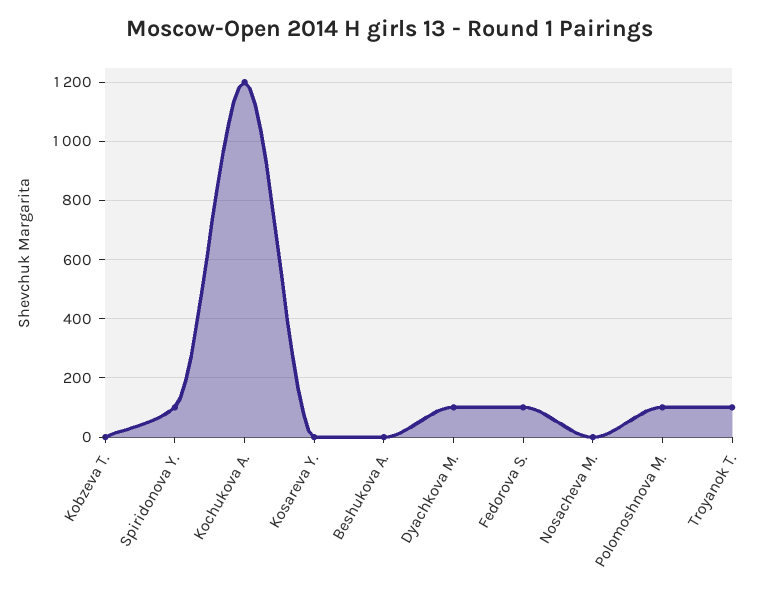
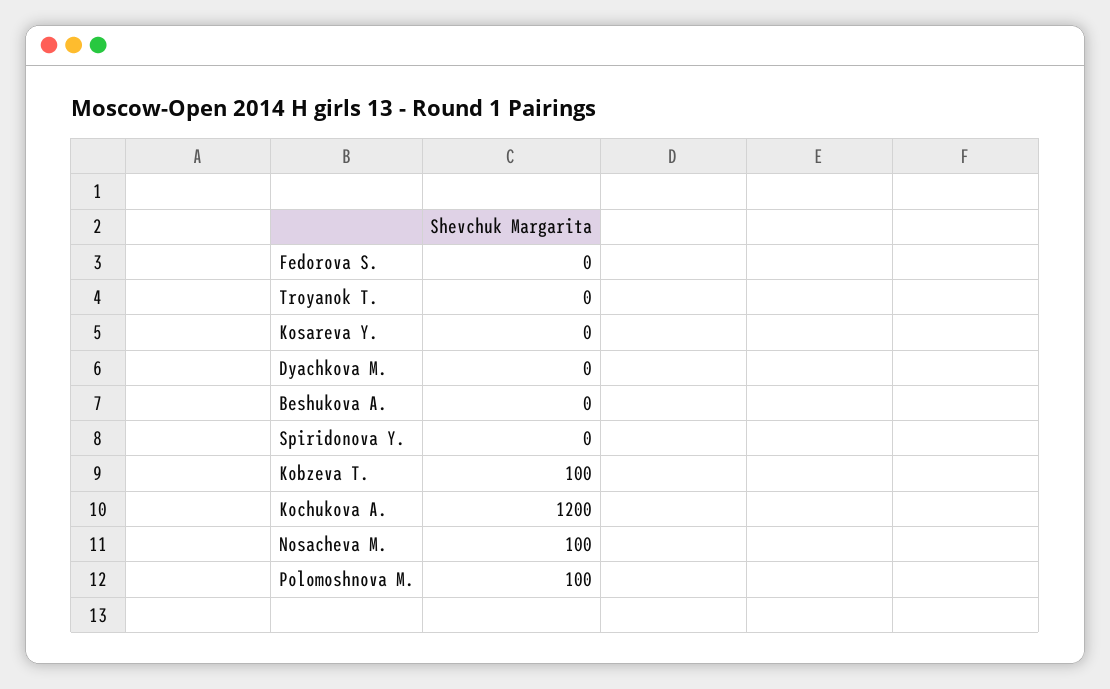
  {
-   "Kobzeva T.": 0,
+   "Kobzeva T.": 100,
-   "Spiridonova Y.": 100,
+   "Spiridonova Y.": 0,
    "Kochukova A.": 1200,
    "Kosareva Y.": 0,
    "Beshukova A.": 0,
-   "Dyachkova M.": 100,
+   "Dyachkova M.": 0,
-   "Fedorova S.": 100,
+   "Fedorova S.": 0,
-   "Nosacheva M.": 0,
+   "Nosacheva M.": 100,
    "Polomoshnova M.": 100,
-   "Troyanok T.": 100
+   "Troyanok T.": 0
  }

